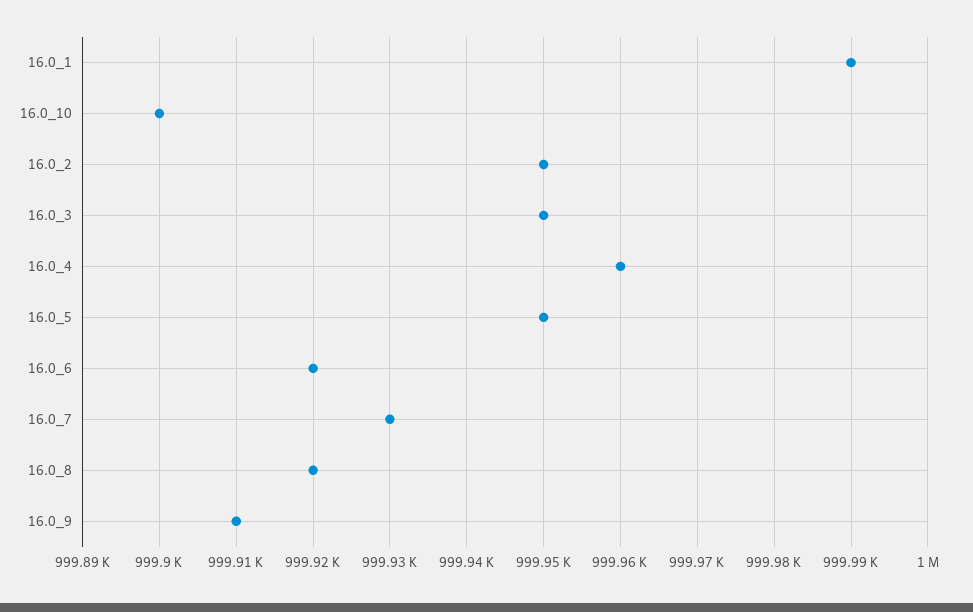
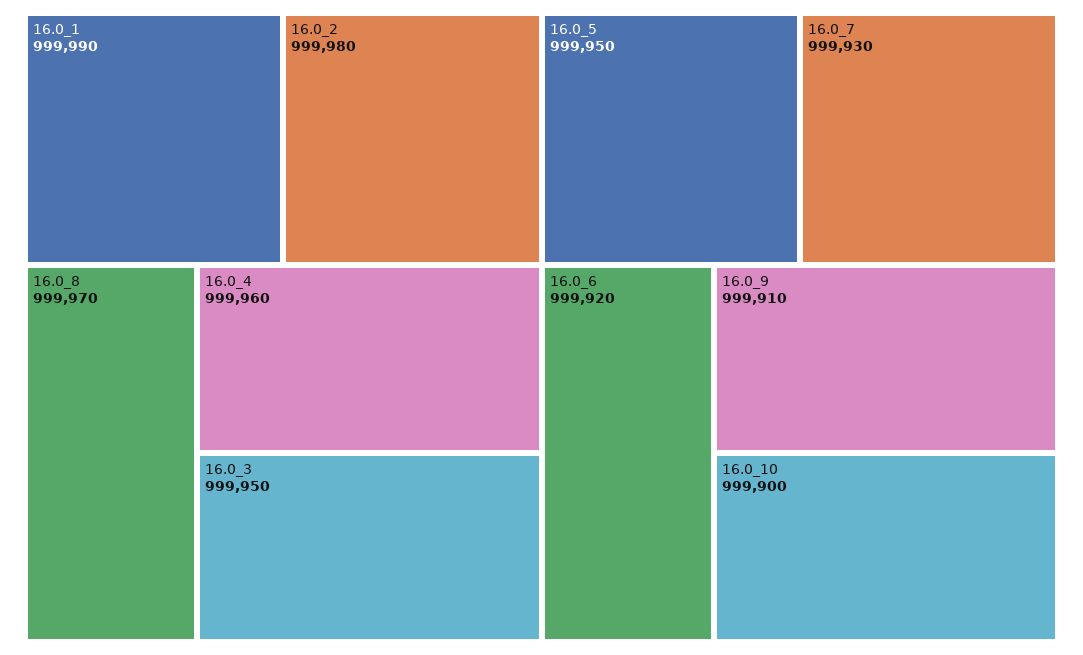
  {
    "16.0_1": 999990,
    "16.0_10": 999900,
-   "16.0_2": 999950,
+   "16.0_2": 999980,
    "16.0_3": 999950,
    "16.0_4": 999960,
    "16.0_5": 999950,
    "16.0_6": 999920,
    "16.0_7": 999930,
-   "16.0_8": 999920,
+   "16.0_8": 999970,
    "16.0_9": 999910
  }

